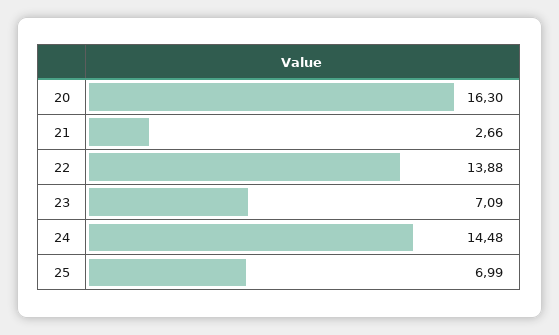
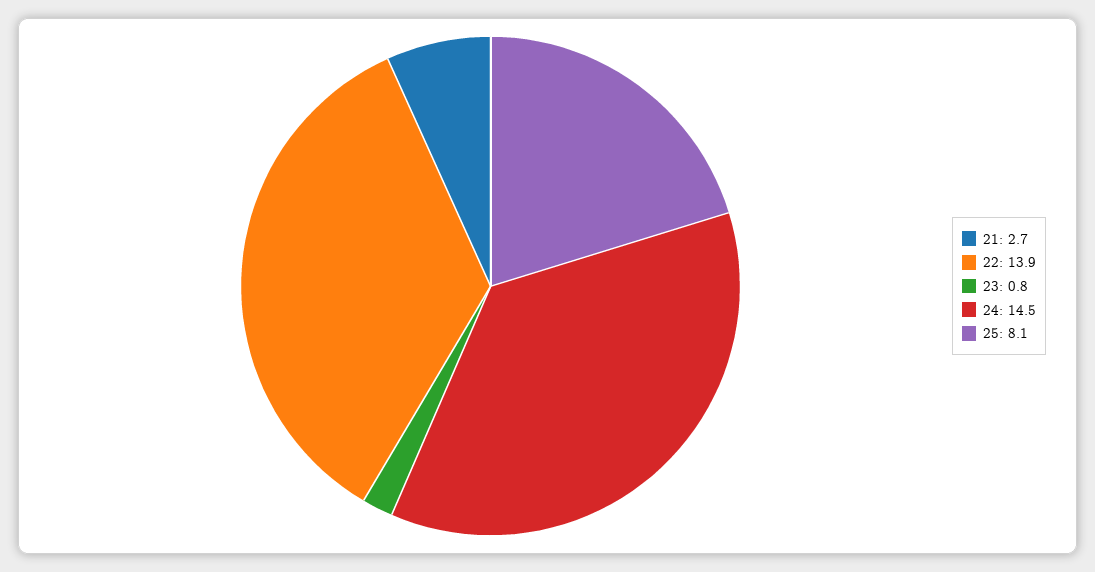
  {
-   "20": 16.3,
    "21": 2.66,
    "22": 13.88,
-   "23": 7.09,
+   "23": 0.8,
    "24": 14.48,
-   "25": 6.99
+   "25": 8.1
  }

